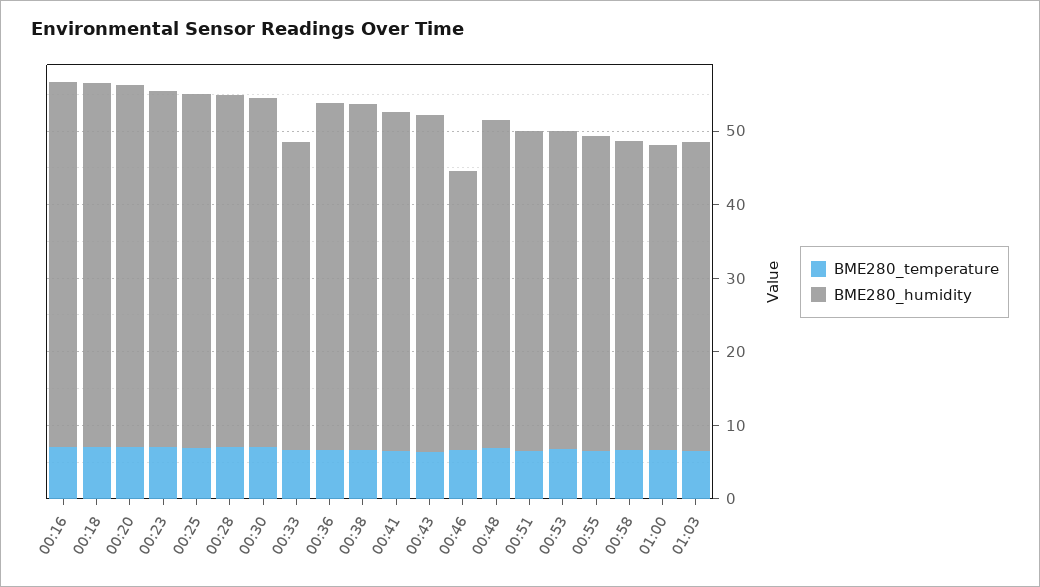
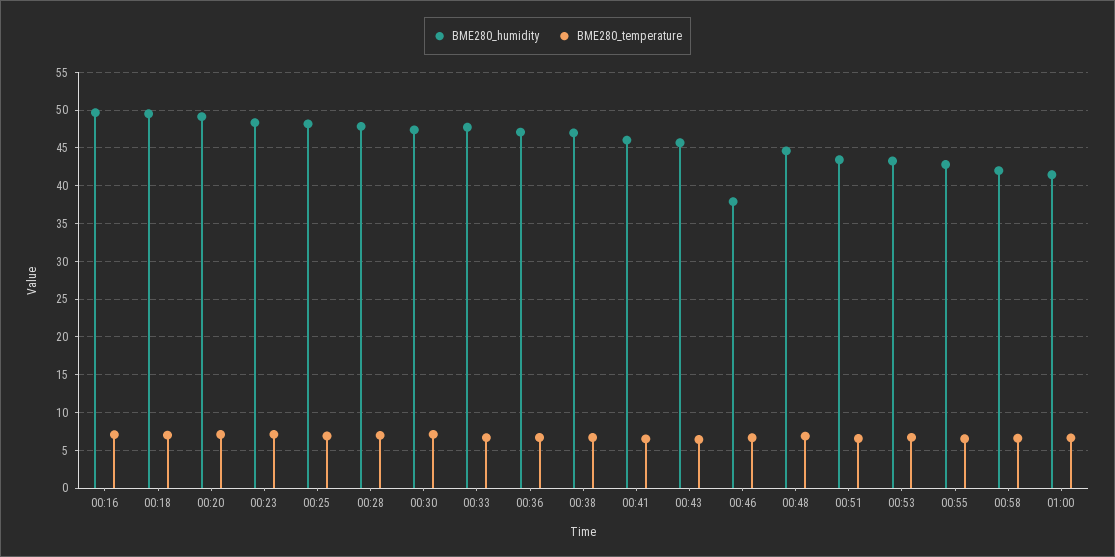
  {
    "BME280_temperature": {
      "00:16": 7,
      "00:18": 7,
      "00:20": 7,
      "00:23": 7,
      "00:25": 7,
      "00:28": 7,
      "00:30": 7,
      "00:33": 7,
      "00:36": 7,
      "00:38": 7,
      "00:41": 7,
      "00:43": 6,
      "00:46": 7,
      "00:48": 7,
      "00:51": 7,
      "00:53": 7,
      "00:55": 7,
      "00:58": 7,
-     "01:00": 7,
+     "01:00": 7
-     "01:03": 6
    },
    "BME280_humidity": {
      "00:16": 50,
      "00:18": 50,
      "00:20": 49,
      "00:23": 48,
      "00:25": 48,
      "00:28": 48,
      "00:30": 47,
-     "00:33": 42,
+     "00:33": 48,
      "00:36": 47,
      "00:38": 47,
      "00:41": 46,
      "00:43": 46,
      "00:46": 38,
      "00:48": 45,
      "00:51": 43,
      "00:53": 43,
      "00:55": 43,
      "00:58": 42,
-     "01:00": 41,
+     "01:00": 41
-     "01:03": 42
    }
  }

